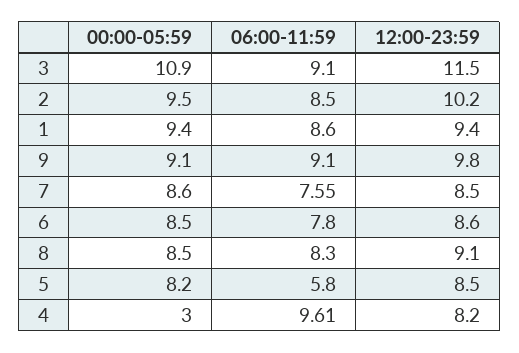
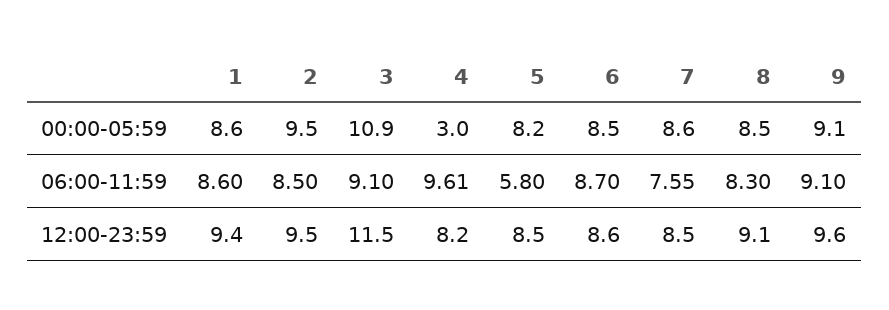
  {
    "00:00-05:59": {
      "3": 10.9,
      "2": 9.5,
-     "1": 9.4,
+     "1": 8.6,
      "9": 9.1,
      "7": 8.6,
      "6": 8.5,
      "8": 8.5,
      "5": 8.2,
      "4": 3
    },
    "06:00-11:59": {
      "3": 9.1,
      "2": 8.5,
      "1": 8.6,
      "9": 9.1,
      "7": 7.55,
-     "6": 7.8,
+     "6": 8.7,
      "8": 8.3,
      "5": 5.8,
      "4": 9.61
    },
    "12:00-23:59": {
      "3": 11.5,
-     "2": 10.2,
+     "2": 9.5,
      "1": 9.4,
-     "9": 9.8,
+     "9": 9.6,
      "7": 8.5,
      "6": 8.6,
      "8": 9.1,
      "5": 8.5,
      "4": 8.2
    }
  }

